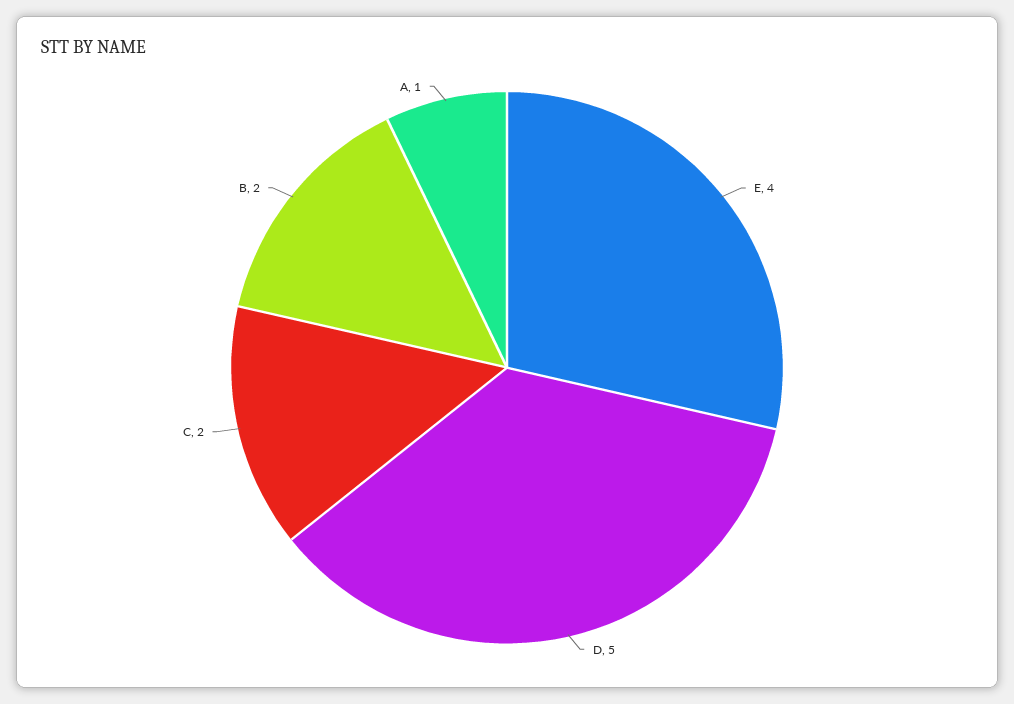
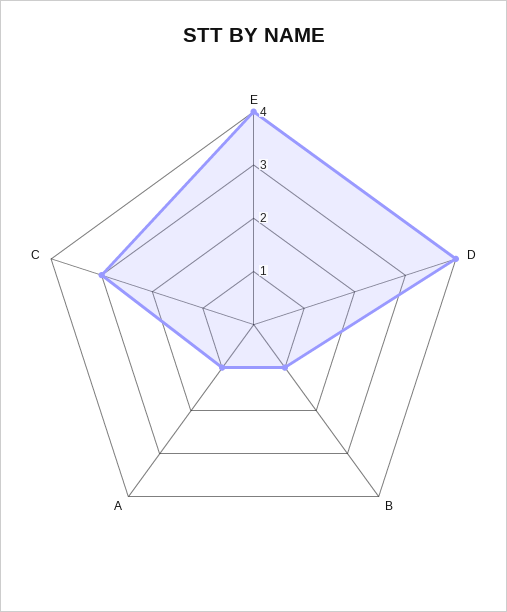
  {
    "E": 4,
-   "D": 5,
+   "D": 4,
-   "C": 2,
+   "C": 3,
-   "B": 2,
+   "B": 1,
    "A": 1
  }

